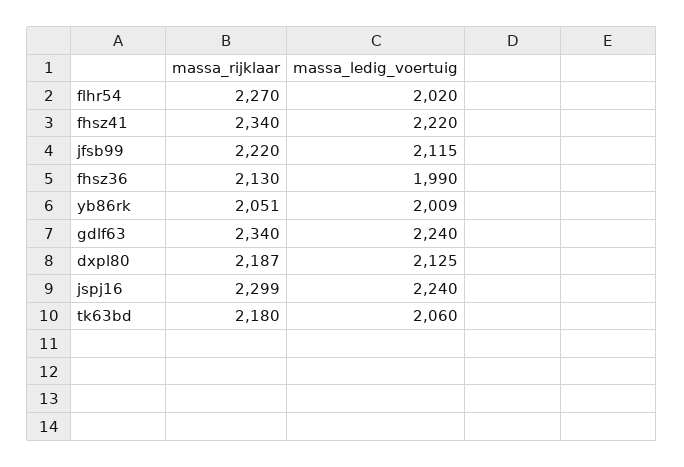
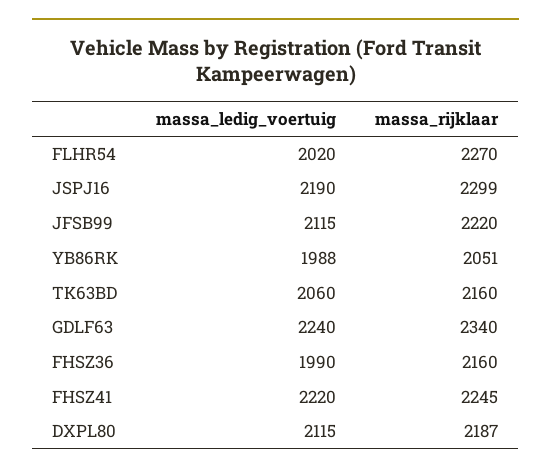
  {
    "massa_rijklaar": {
      "flhr54": 2270,
-     "fhsz41": 2340,
+     "fhsz41": 2245,
      "jfsb99": 2220,
-     "fhsz36": 2130,
+     "fhsz36": 2160,
      "yb86rk": 2051,
      "gdlf63": 2340,
      "dxpl80": 2187,
      "jspj16": 2299,
-     "tk63bd": 2180
+     "tk63bd": 2160
    },
    "massa_ledig_voertuig": {
      "flhr54": 2020,
      "fhsz41": 2220,
      "jfsb99": 2115,
      "fhsz36": 1990,
-     "yb86rk": 2009,
+     "yb86rk": 1988,
      "gdlf63": 2240,
-     "dxpl80": 2125,
+     "dxpl80": 2115,
-     "jspj16": 2240,
+     "jspj16": 2190,
      "tk63bd": 2060
    }
  }

